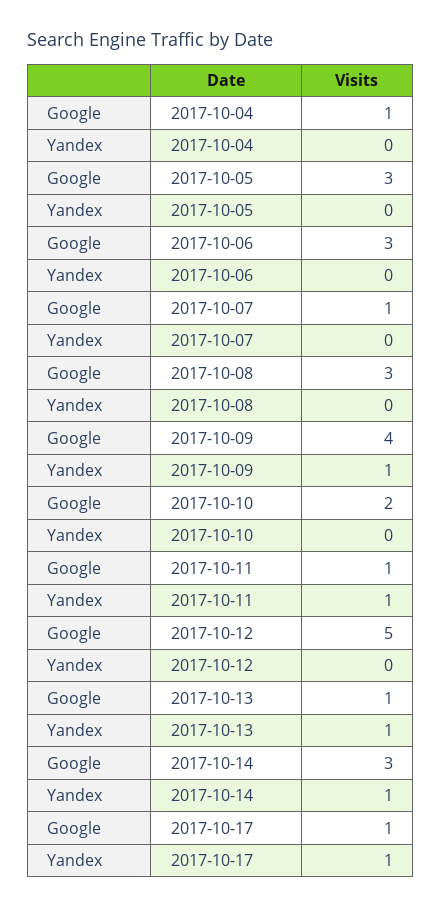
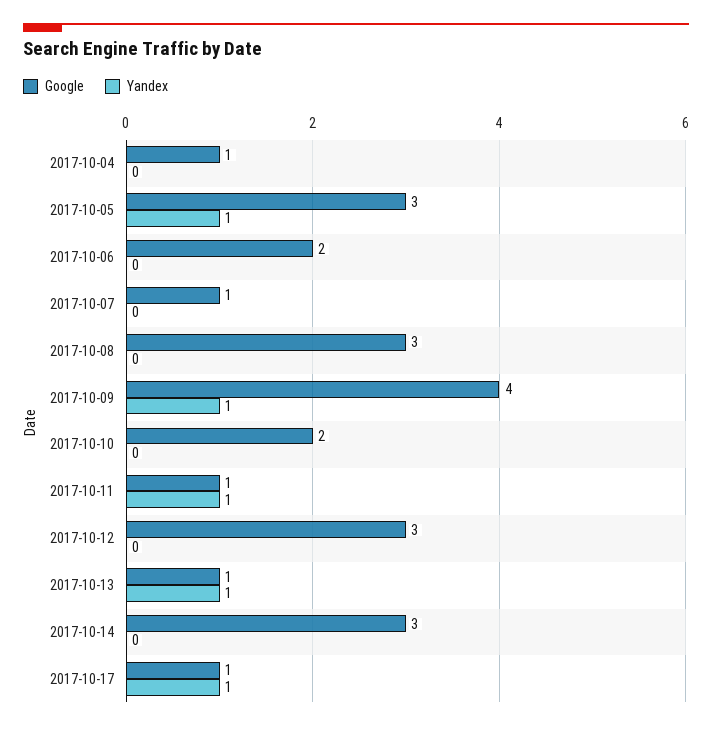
  {
    "Google": {
      "2017-10-04": 1,
      "2017-10-05": 3,
-     "2017-10-06": 3,
+     "2017-10-06": 2,
      "2017-10-07": 1,
      "2017-10-08": 3,
      "2017-10-09": 4,
      "2017-10-10": 2,
      "2017-10-11": 1,
-     "2017-10-12": 5,
+     "2017-10-12": 3,
      "2017-10-13": 1,
      "2017-10-14": 3,
      "2017-10-17": 1
    },
    "Yandex": {
      "2017-10-04": 0,
-     "2017-10-05": 0,
+     "2017-10-05": 1,
      "2017-10-06": 0,
      "2017-10-07": 0,
      "2017-10-08": 0,
      "2017-10-09": 1,
      "2017-10-10": 0,
      "2017-10-11": 1,
      "2017-10-12": 0,
      "2017-10-13": 1,
-     "2017-10-14": 1,
+     "2017-10-14": 0,
      "2017-10-17": 1
    }
  }

